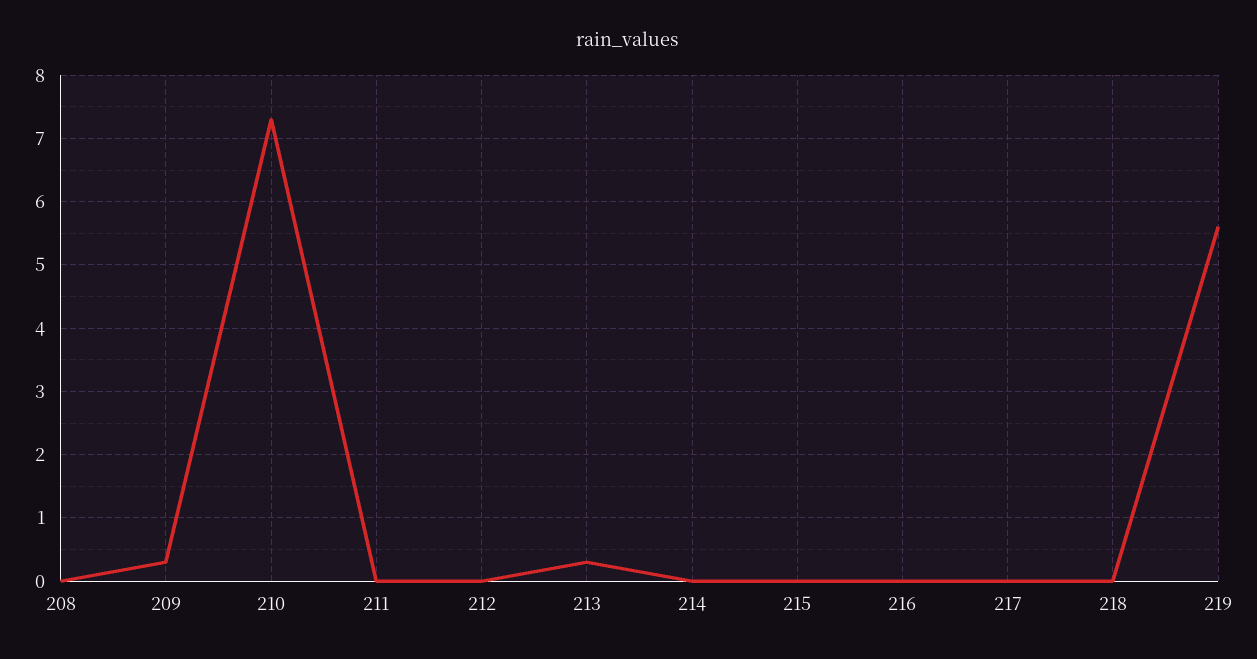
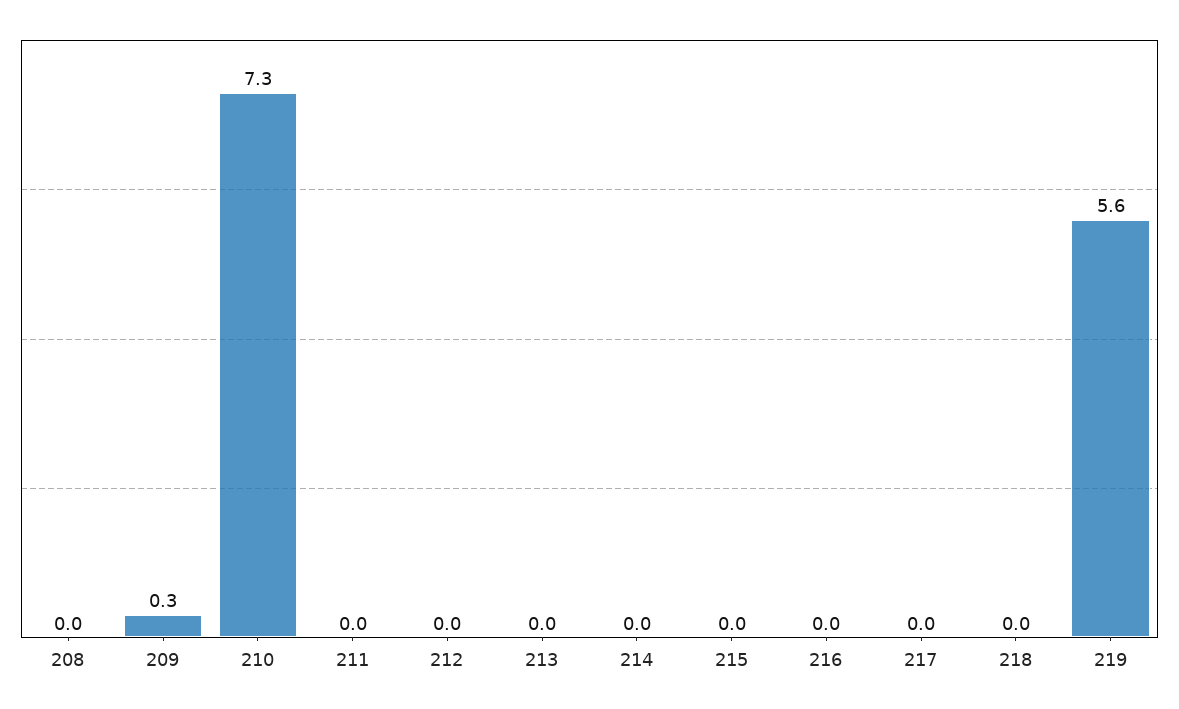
  {
    "208": 0,
    "209": 0.3,
    "210": 7.3,
    "211": 0,
    "212": 0,
-   "213": 0.3,
+   "213": 0,
    "214": 0,
    "215": 0,
    "216": 0,
    "217": 0,
    "218": 0,
    "219": 5.6
  }

